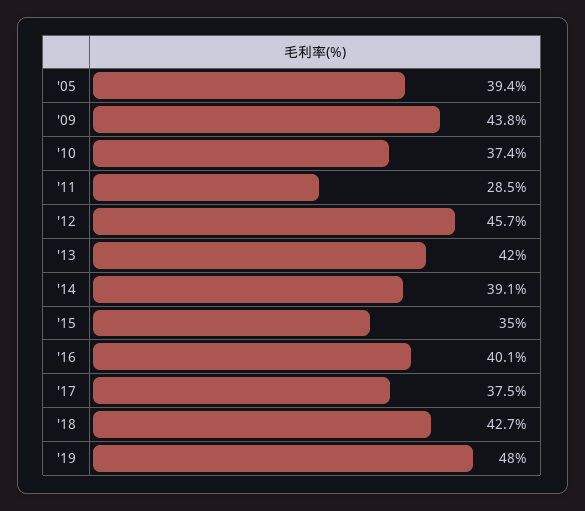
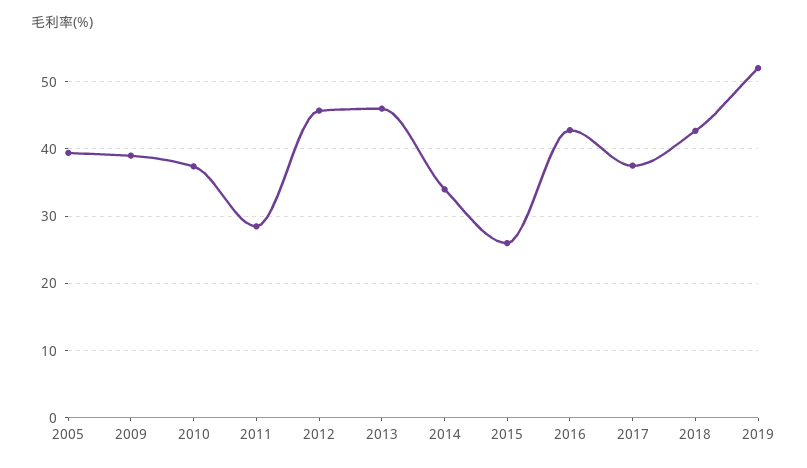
  {
    "'05": 39.4,
-   "'09": 43.8,
+   "'09": 39,
    "'10": 37.4,
    "'11": 28.5,
    "'12": 45.7,
-   "'13": 42,
+   "'13": 46,
-   "'14": 39.1,
+   "'14": 34,
-   "'15": 35,
+   "'15": 26,
-   "'16": 40.1,
+   "'16": 43,
    "'17": 37.5,
    "'18": 42.7,
-   "'19": 48
+   "'19": 52
  }

